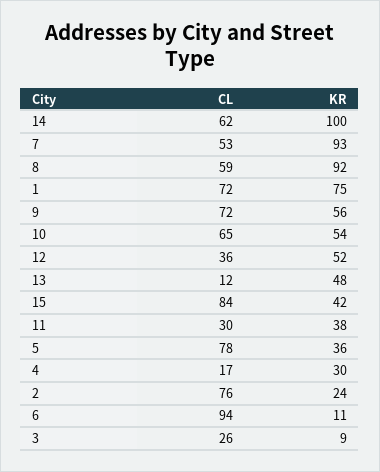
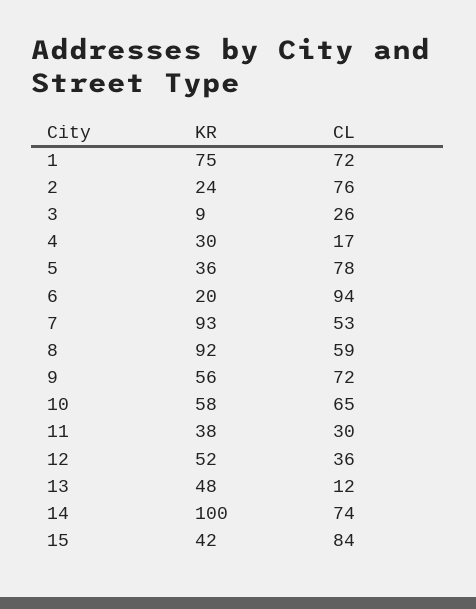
  {
    "CL": {
-     "14": 62,
+     "14": 74,
      "7": 53,
      "8": 59,
      "1": 72,
      "9": 72,
      "10": 65,
      "12": 36,
      "13": 12,
      "15": 84,
      "11": 30,
      "5": 78,
      "4": 17,
      "2": 76,
      "6": 94,
      "3": 26
    },
    "KR": {
      "14": 100,
      "7": 93,
      "8": 92,
      "1": 75,
      "9": 56,
-     "10": 54,
+     "10": 58,
      "12": 52,
      "13": 48,
      "15": 42,
      "11": 38,
      "5": 36,
      "4": 30,
      "2": 24,
-     "6": 11,
+     "6": 20,
      "3": 9
    }
  }

